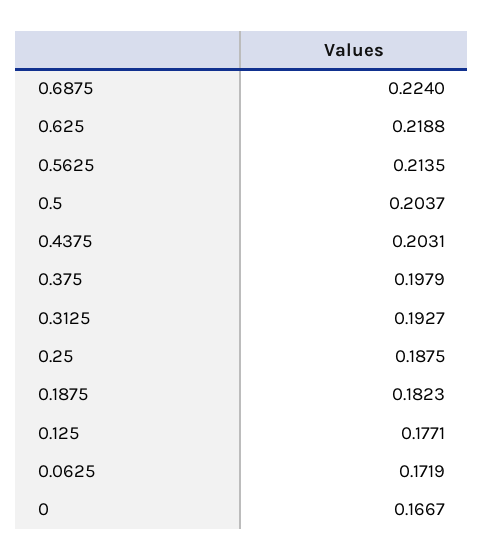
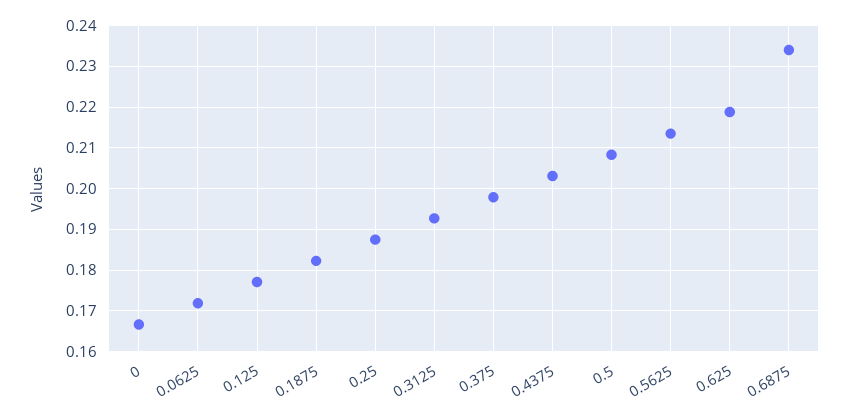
  {
-   "0.6875": 0.224,
+   "0.6875": 0.234,
    "0.625": 0.2188,
    "0.5625": 0.2135,
-   "0.5": 0.2037,
+   "0.5": 0.208,
    "0.4375": 0.2031,
    "0.375": 0.1979,
    "0.3125": 0.1927,
    "0.25": 0.1875,
    "0.1875": 0.1823,
    "0.125": 0.1771,
    "0.0625": 0.1719,
    "0": 0.1667
  }

